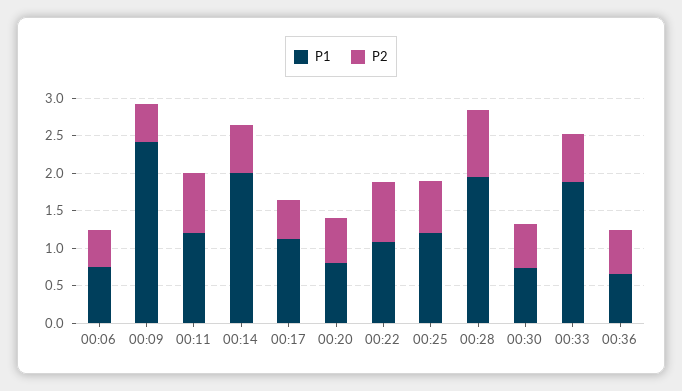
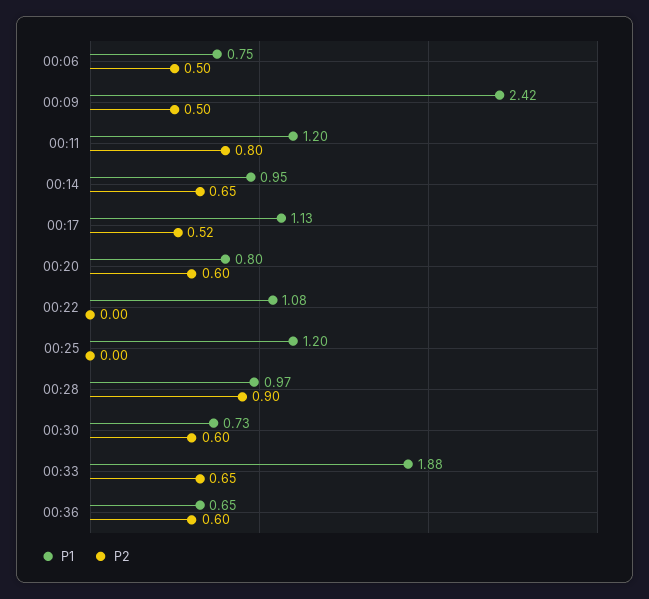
  {
    "P1": {
      "00:06": 0.75,
      "00:09": 2.42,
      "00:11": 1.2,
-     "00:14": 2,
+     "00:14": 0.95,
      "00:17": 1.13,
      "00:20": 0.8,
      "00:22": 1.08,
      "00:25": 1.2,
-     "00:28": 2,
+     "00:28": 0.97,
      "00:30": 0.73,
      "00:33": 1.88,
      "00:36": 0.65
    },
    "P2": {
      "00:06": 0.5,
      "00:09": 0.5,
      "00:11": 0.8,
      "00:14": 0.65,
      "00:17": 0.52,
      "00:20": 0.6,
-     "00:22": 0.75,
+     "00:22": 0,
-     "00:25": 0.75,
+     "00:25": 0,
      "00:28": 0.9,
      "00:30": 0.6,
      "00:33": 0.65,
      "00:36": 0.6
    }
  }

